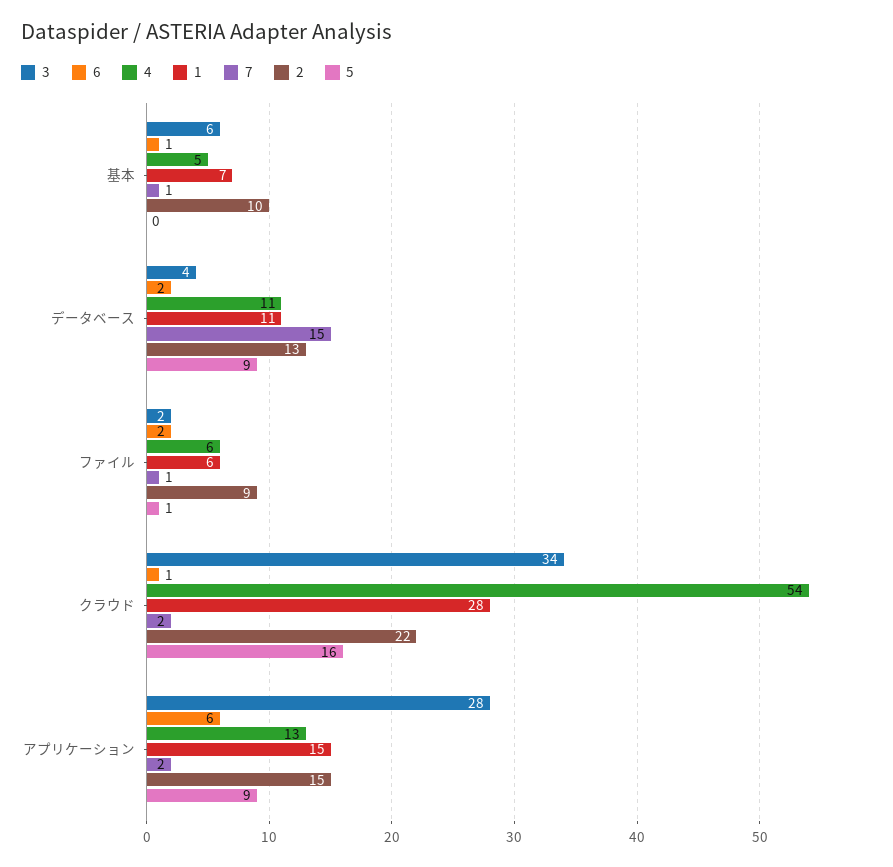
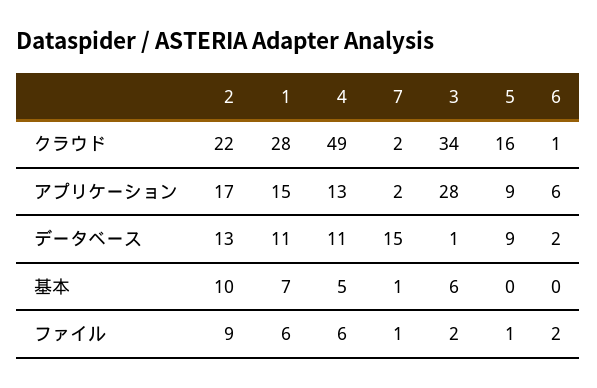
  {
    "3": {
      "基本": 6,
-     "データベース": 4,
+     "データベース": 1,
      "ファイル": 2,
      "クラウド": 34,
      "アプリケーション": 28
    },
    "6": {
-     "基本": 1,
+     "基本": 0,
      "データベース": 2,
      "ファイル": 2,
      "クラウド": 1,
      "アプリケーション": 6
    },
    "4": {
      "基本": 5,
      "データベース": 11,
      "ファイル": 6,
-     "クラウド": 54,
+     "クラウド": 49,
      "アプリケーション": 13
    },
    "1": {
      "基本": 7,
      "データベース": 11,
      "ファイル": 6,
      "クラウド": 28,
      "アプリケーション": 15
    },
    "7": {
      "基本": 1,
      "データベース": 15,
      "ファイル": 1,
      "クラウド": 2,
      "アプリケーション": 2
    },
    "2": {
      "基本": 10,
      "データベース": 13,
      "ファイル": 9,
      "クラウド": 22,
-     "アプリケーション": 15
+     "アプリケーション": 17
    },
    "5": {
      "基本": 0,
      "データベース": 9,
      "ファイル": 1,
      "クラウド": 16,
      "アプリケーション": 9
    }
  }

